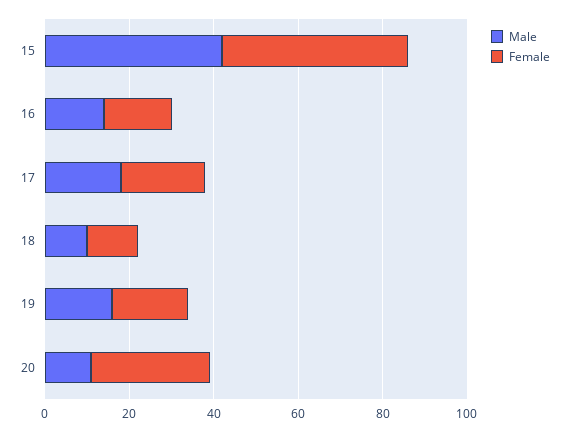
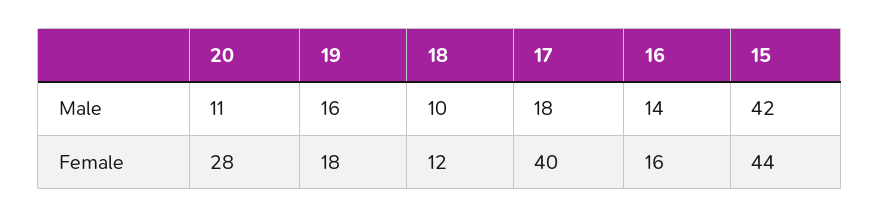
  {
    "Male": {
      "15": 42,
      "16": 14,
      "17": 18,
      "18": 10,
      "19": 16,
      "20": 11
    },
    "Female": {
      "15": 44,
      "16": 16,
-     "17": 20,
+     "17": 40,
      "18": 12,
      "19": 18,
      "20": 28
    }
  }

